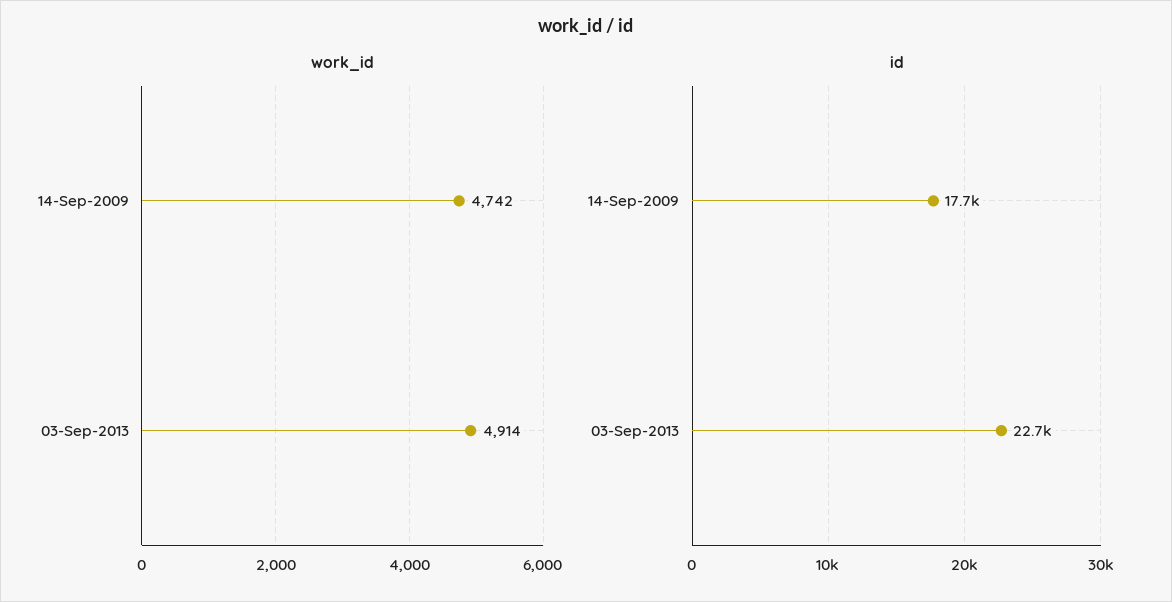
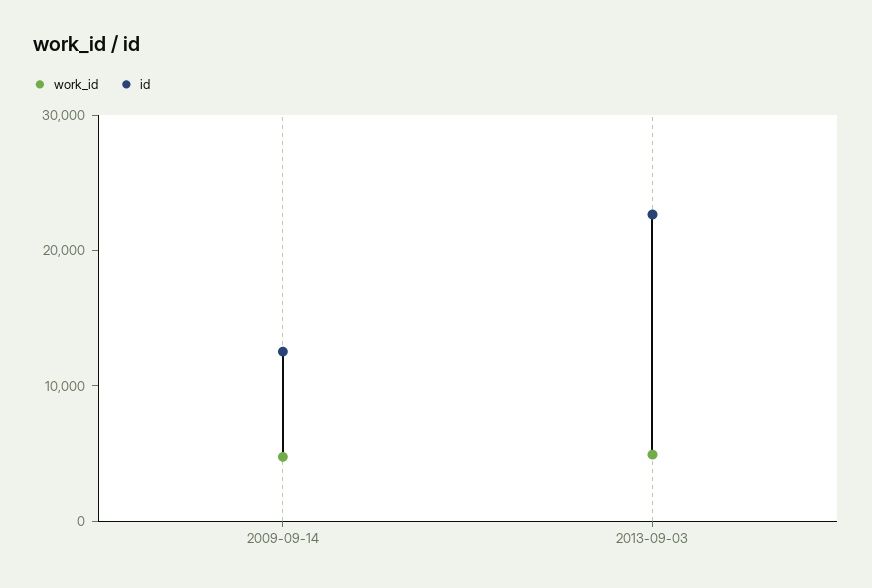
  {
    "work_id": {
      "14-Sep-2009": 4742,
      "03-Sep-2013": 4914
    },
    "id": {
-     "14-Sep-2009": 17700,
+     "14-Sep-2009": 12000,
      "03-Sep-2013": 22700
    }
  }

